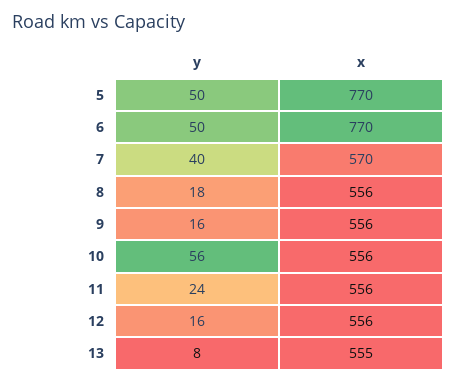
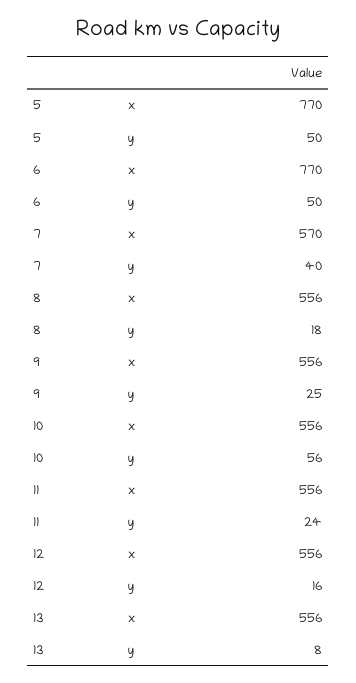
  {
    "y": {
      "5": 50,
      "6": 50,
      "7": 40,
      "8": 18,
-     "9": 16,
+     "9": 25,
      "10": 56,
      "11": 24,
      "12": 16,
      "13": 8
    },
    "x": {
      "5": 770,
      "6": 770,
      "7": 570,
      "8": 556,
      "9": 556,
      "10": 556,
      "11": 556,
      "12": 556,
-     "13": 555
+     "13": 556
    }
  }

